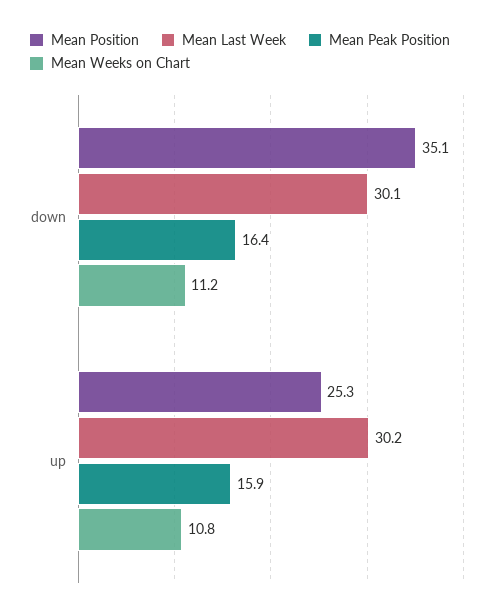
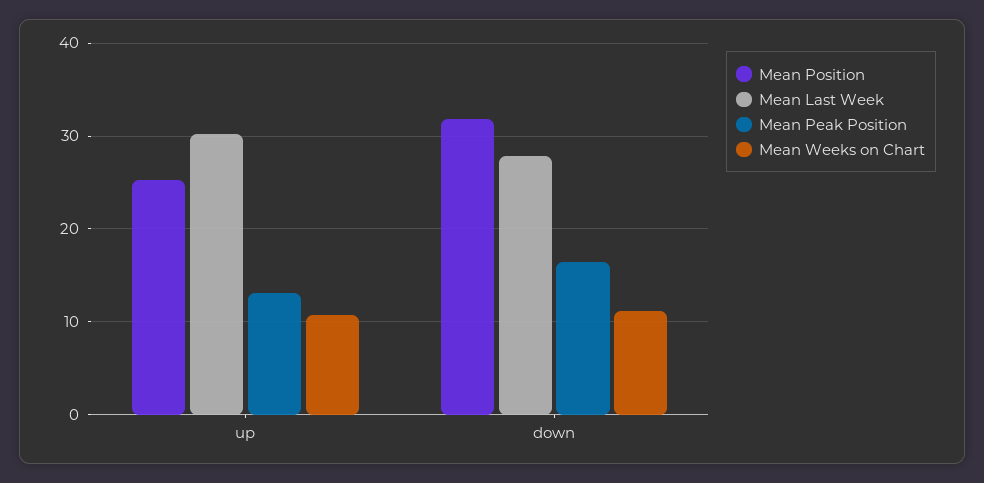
  {
    "Mean Position": {
-     "down": 35.1,
+     "down": 32,
      "up": 25.3
    },
    "Mean Last Week": {
-     "down": 30.1,
+     "down": 28,
      "up": 30.2
    },
    "Mean Peak Position": {
      "down": 16.4,
-     "up": 15.9
+     "up": 13
    },
    "Mean Weeks on Chart": {
      "down": 11.2,
      "up": 10.8
    }
  }

